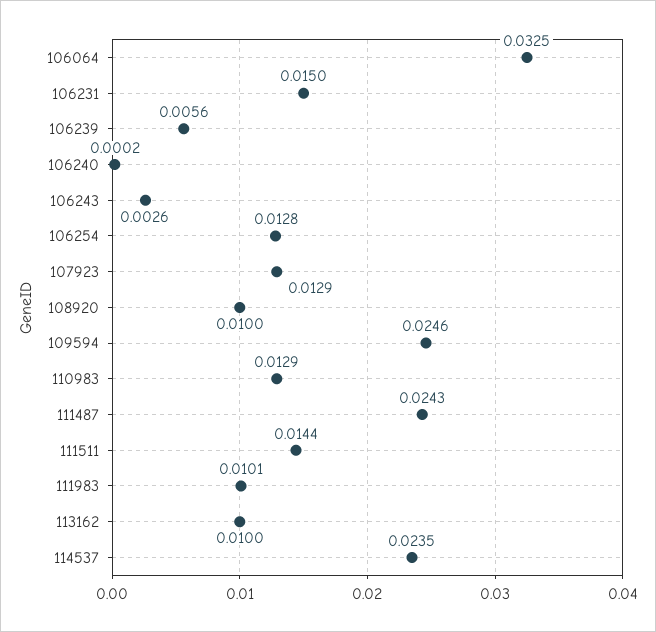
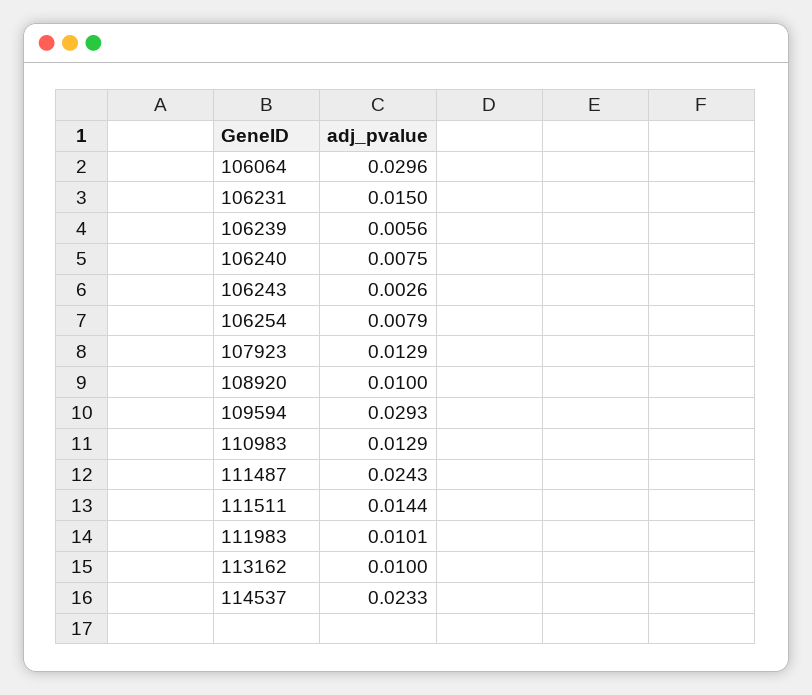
  {
-   "106064": 0.0325,
+   "106064": 0.0296,
    "106231": 0.015,
    "106239": 0.0056,
-   "106240": 0.0002,
+   "106240": 0.0075,
    "106243": 0.0026,
-   "106254": 0.0128,
+   "106254": 0.0079,
    "107923": 0.0129,
    "108920": 0.01,
-   "109594": 0.0246,
+   "109594": 0.0293,
    "110983": 0.0129,
    "111487": 0.0243,
    "111511": 0.0144,
    "111983": 0.0101,
    "113162": 0.01,
-   "114537": 0.0235
+   "114537": 0.0233
  }

